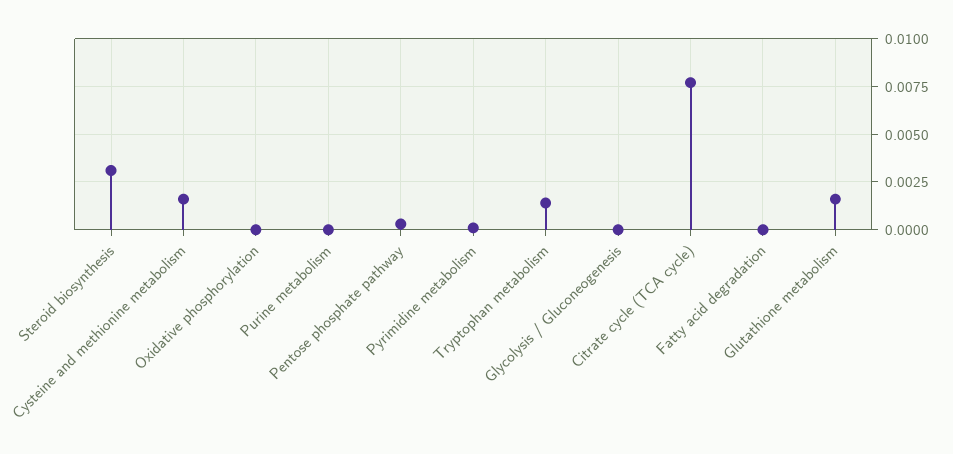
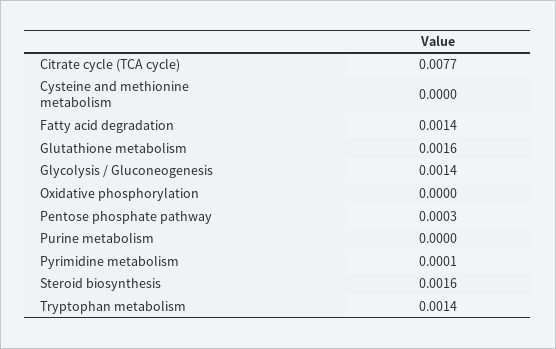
  {
-   "Steroid biosynthesis": 0.003,
+   "Steroid biosynthesis": 0.0016,
-   "Cysteine and methionine metabolism": 0.0015,
+   "Cysteine and methionine metabolism": 0,
    "Oxidative phosphorylation": 0,
    "Purine metabolism": 0,
    "Pentose phosphate pathway": 0.0003,
    "Pyrimidine metabolism": 0.0001,
    "Tryptophan metabolism": 0.0014,
-   "Glycolysis / Gluconeogenesis": 0,
+   "Glycolysis / Gluconeogenesis": 0.0014,
    "Citrate cycle (TCA cycle)": 0.0077,
-   "Fatty acid degradation": 0,
+   "Fatty acid degradation": 0.0014,
    "Glutathione metabolism": 0.0016
  }

